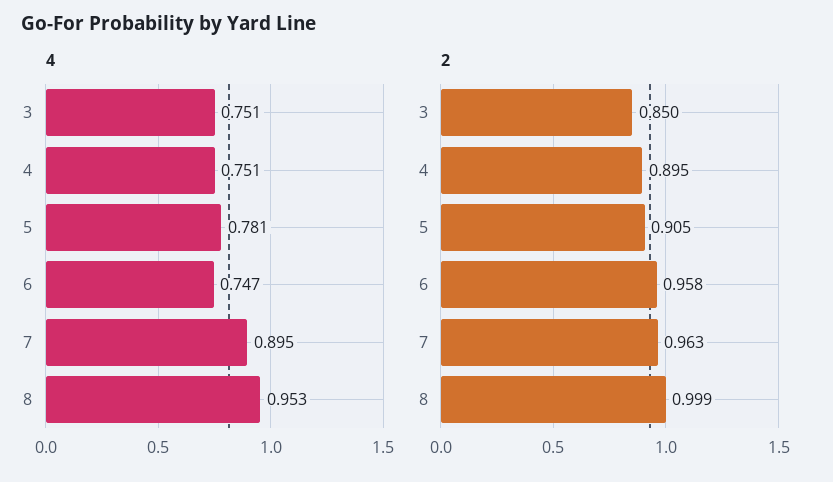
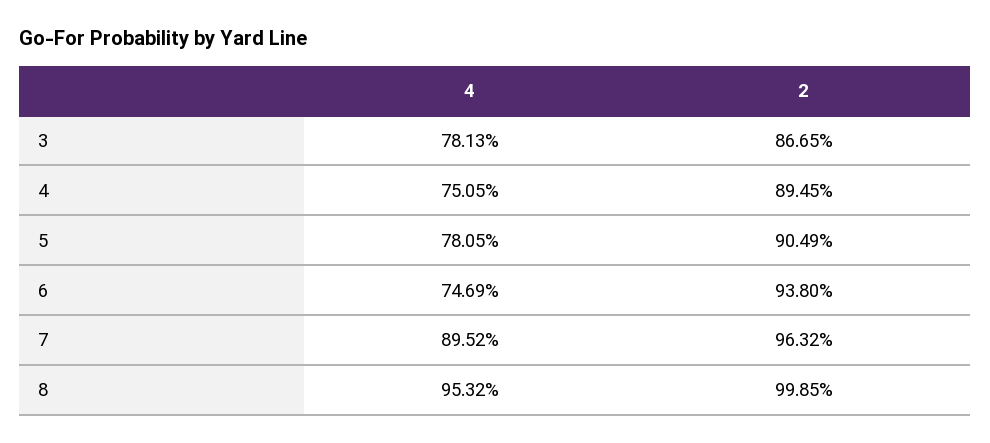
  {
    "4": {
-     "3": 0.751,
+     "3": 0.7813,
      "4": 0.7505,
      "5": 0.7805,
      "6": 0.7469,
      "7": 0.8952,
      "8": 0.9532
    },
    "2": {
-     "3": 0.85,
+     "3": 0.8665,
      "4": 0.8945,
      "5": 0.9049,
-     "6": 0.958,
+     "6": 0.938,
      "7": 0.9632,
      "8": 0.9985
    }
  }

